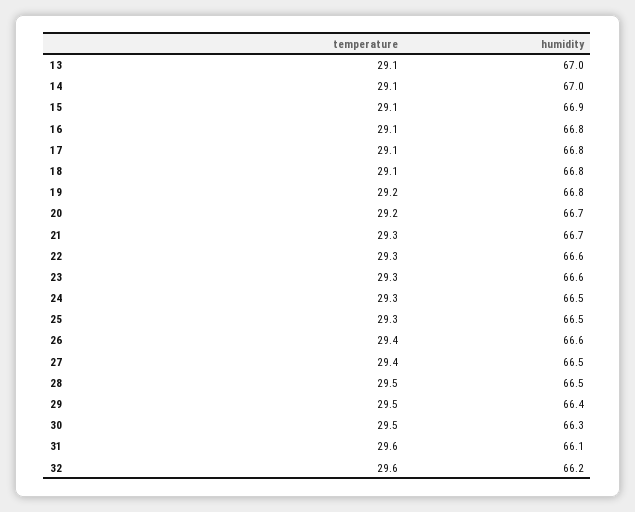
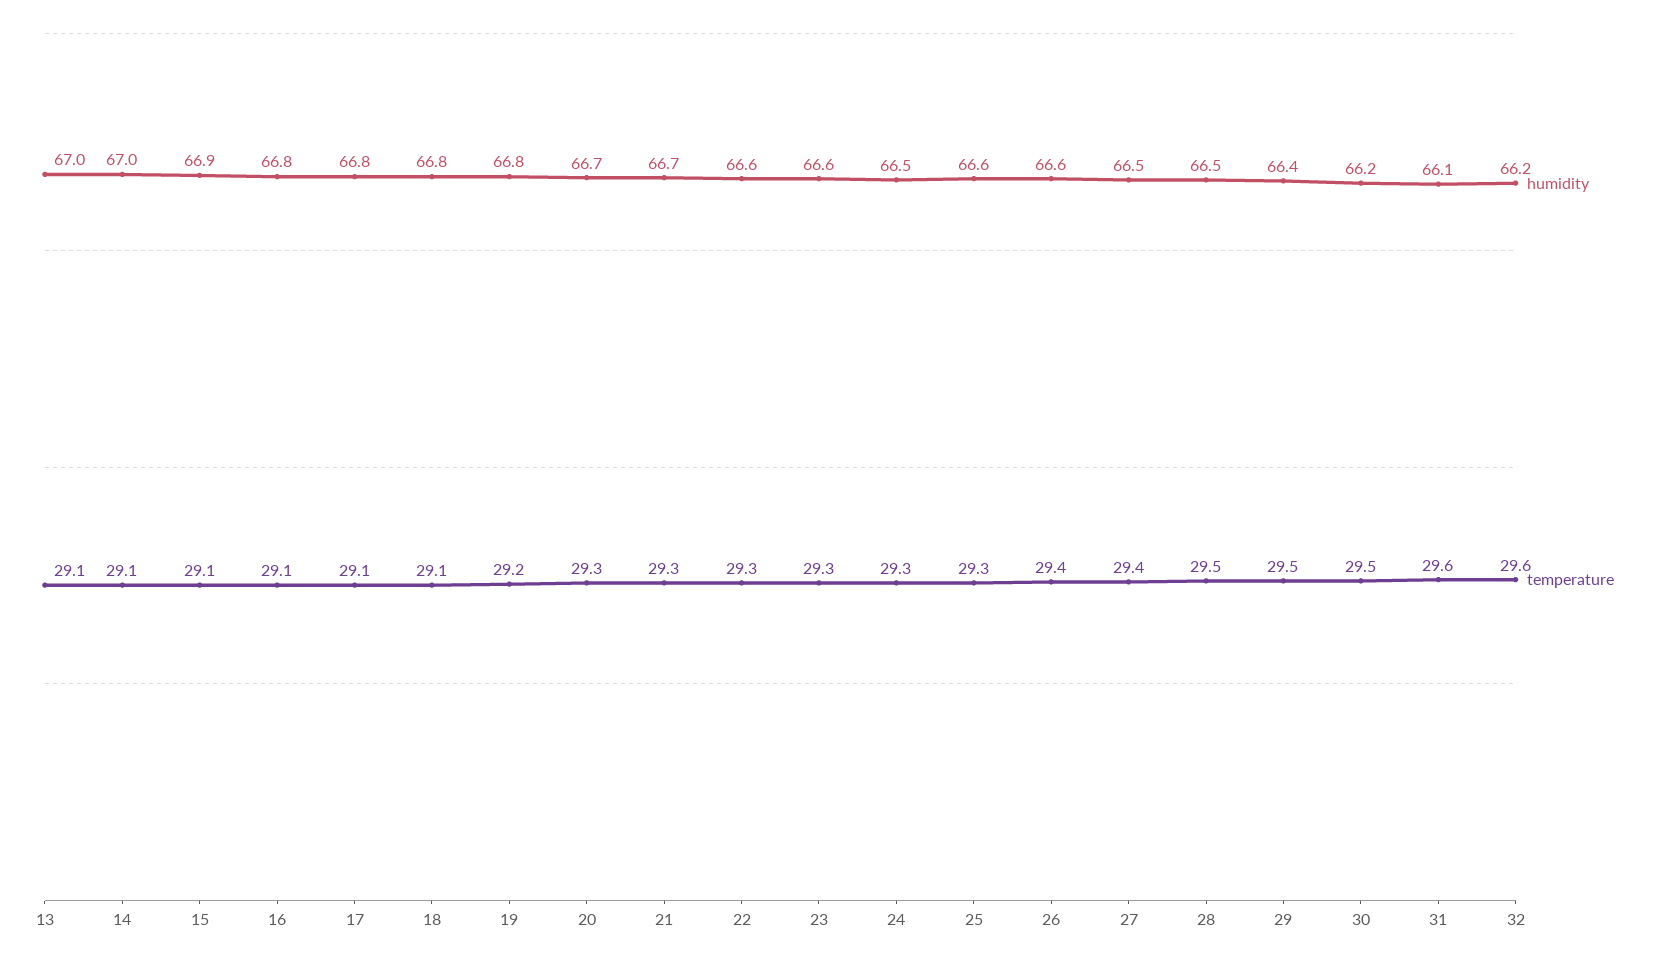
  {
    "temperature": {
      "13": 29.1,
      "14": 29.1,
      "15": 29.1,
      "16": 29.1,
      "17": 29.1,
      "18": 29.1,
      "19": 29.2,
-     "20": 29.2,
+     "20": 29.3,
      "21": 29.3,
      "22": 29.3,
      "23": 29.3,
      "24": 29.3,
      "25": 29.3,
      "26": 29.4,
      "27": 29.4,
      "28": 29.5,
      "29": 29.5,
      "30": 29.5,
      "31": 29.6,
      "32": 29.6
    },
    "humidity": {
      "13": 67,
      "14": 67,
      "15": 66.9,
      "16": 66.8,
      "17": 66.8,
      "18": 66.8,
      "19": 66.8,
      "20": 66.7,
      "21": 66.7,
      "22": 66.6,
      "23": 66.6,
      "24": 66.5,
-     "25": 66.5,
+     "25": 66.6,
      "26": 66.6,
      "27": 66.5,
      "28": 66.5,
      "29": 66.4,
-     "30": 66.3,
+     "30": 66.2,
      "31": 66.1,
      "32": 66.2
    }
  }

